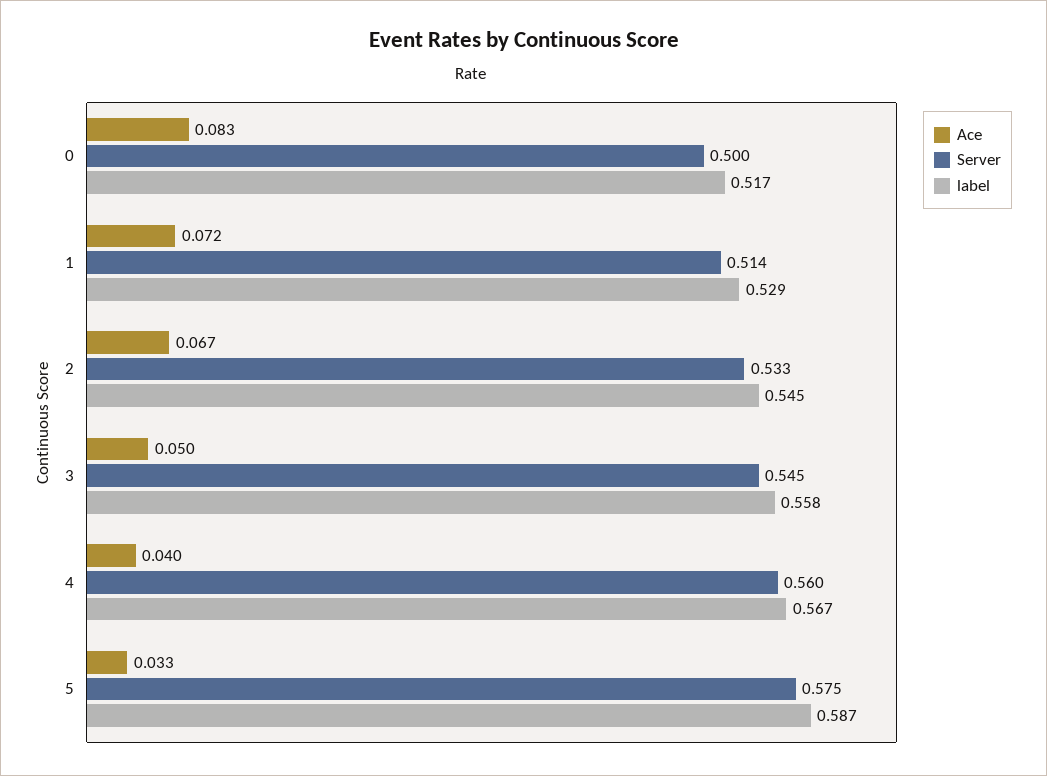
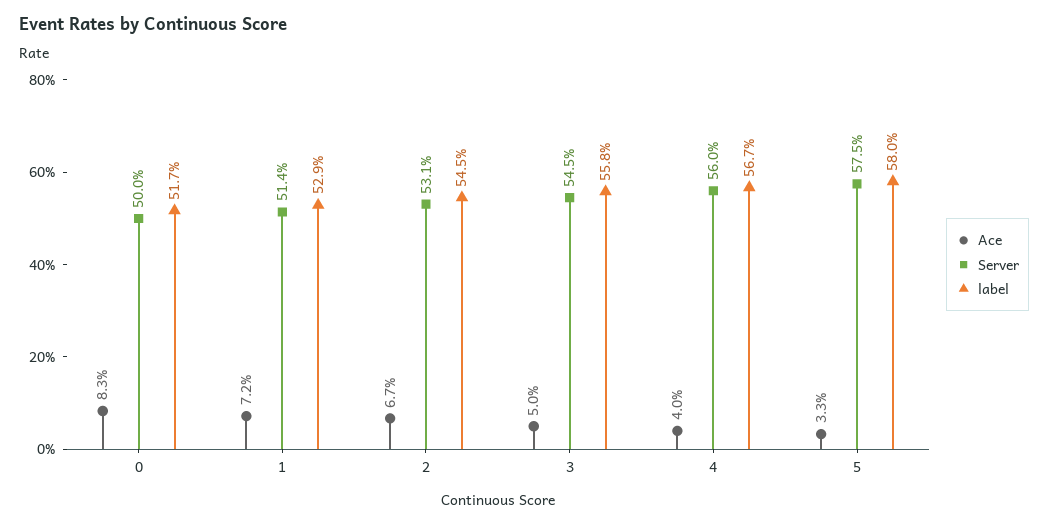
  {
    "Ace": {
      "0": 0.083,
      "1": 0.072,
      "2": 0.067,
      "3": 0.05,
      "4": 0.04,
      "5": 0.033
    },
    "Server": {
      "0": 0.5,
      "1": 0.514,
-     "2": 0.533,
+     "2": 0.531,
      "3": 0.545,
      "4": 0.56,
      "5": 0.575
    },
    "label": {
      "0": 0.517,
      "1": 0.529,
      "2": 0.545,
      "3": 0.558,
      "4": 0.567,
-     "5": 0.587
+     "5": 0.58
    }
  }

